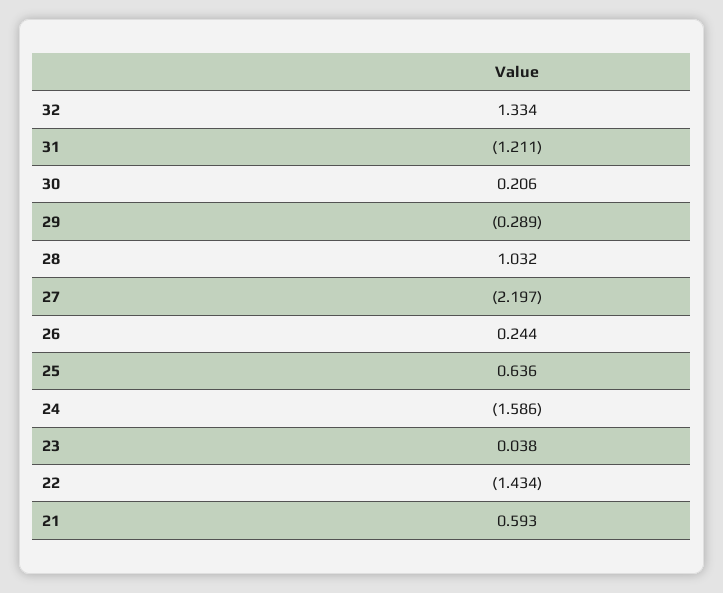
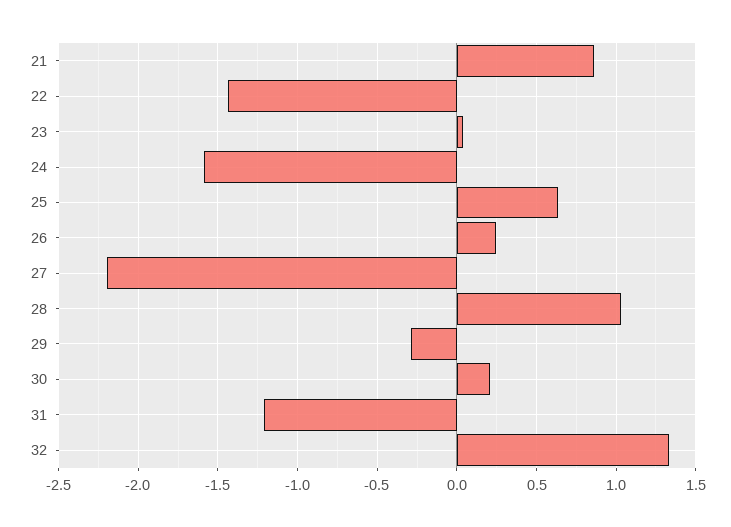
  {
    "32": 1.334,
    "31": -1.211,
    "30": 0.206,
    "29": -0.289,
    "28": 1.032,
    "27": -2.197,
    "26": 0.244,
    "25": 0.636,
    "24": -1.586,
    "23": 0.038,
    "22": -1.434,
-   "21": 0.593
+   "21": 0.85
  }

